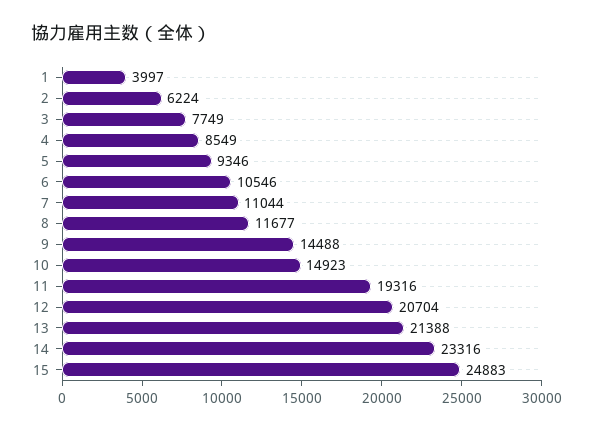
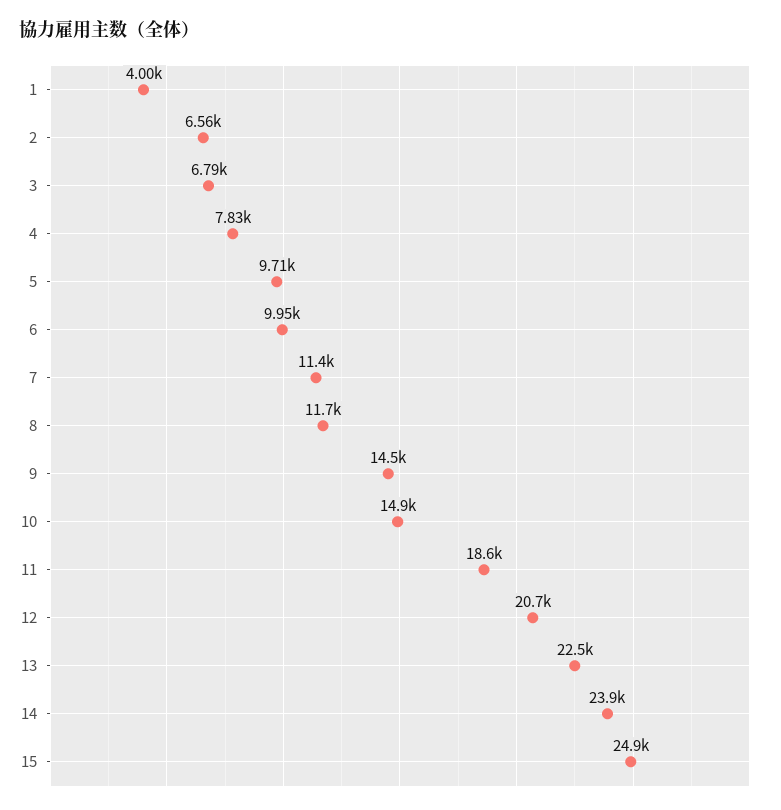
  {
    "1": 3997,
-   "2": 6224,
+   "2": 6560,
-   "3": 7749,
+   "3": 6790,
-   "4": 8549,
+   "4": 7830,
-   "5": 9346,
+   "5": 9710,
-   "6": 10546,
+   "6": 9950,
-   "7": 11044,
+   "7": 11400,
    "8": 11677,
    "9": 14488,
    "10": 14923,
-   "11": 19316,
+   "11": 18600,
    "12": 20704,
-   "13": 21388,
+   "13": 22500,
-   "14": 23316,
+   "14": 23900,
    "15": 24883
  }

